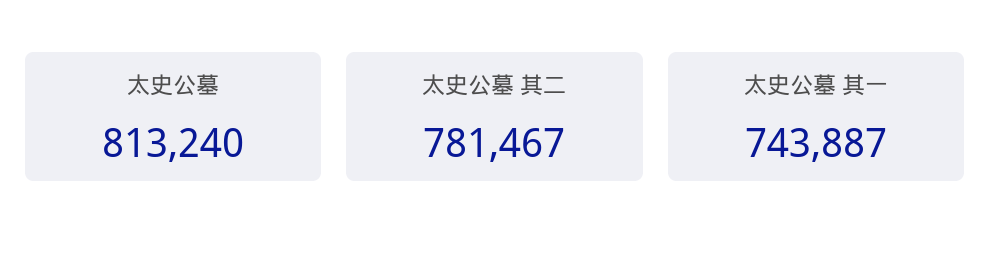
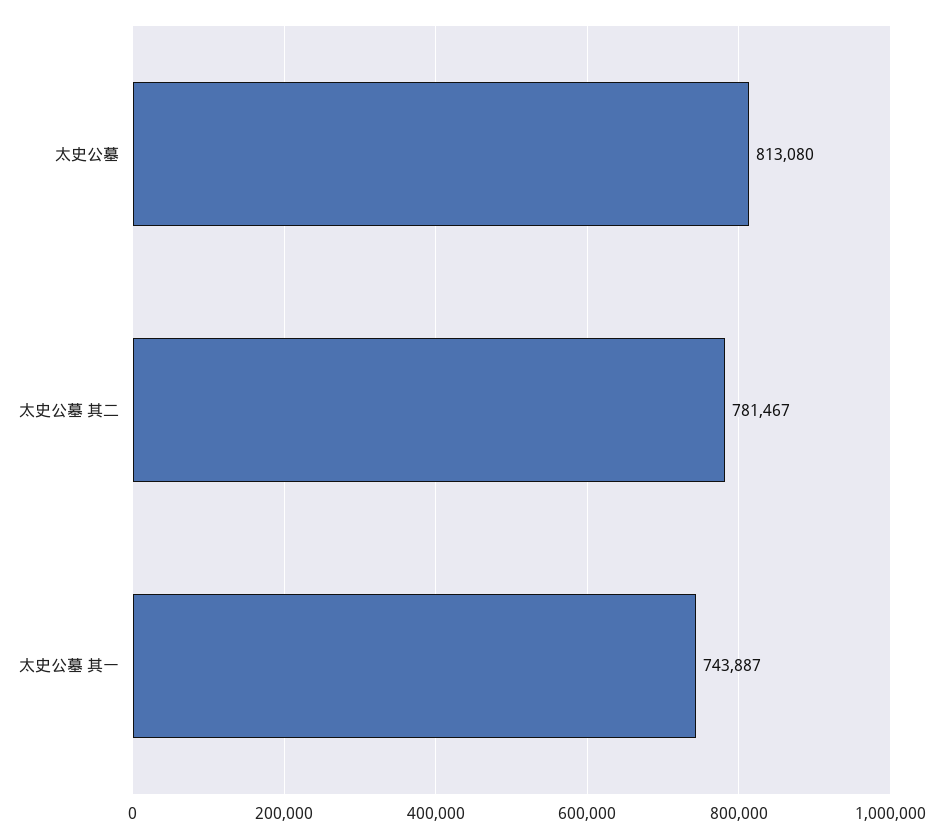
  {
-   "太史公墓": 813240,
+   "太史公墓": 813080,
    "太史公墓 其二": 781467,
    "太史公墓 其一": 743887
  }

